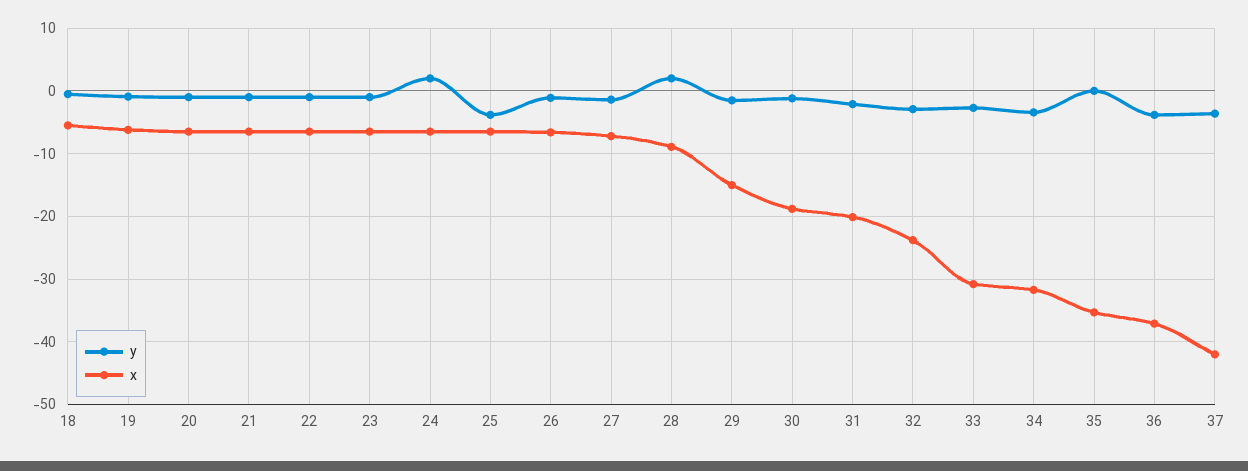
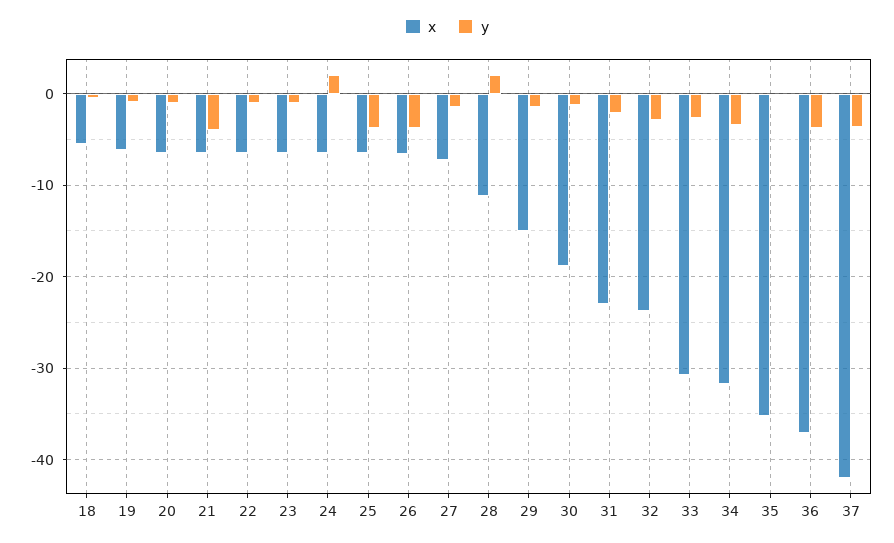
  {
    "y": {
      "18": -1,
      "19": -1,
      "20": -1,
-     "21": -1,
+     "21": -4,
      "22": -1,
      "23": -1,
      "24": 2,
      "25": -4,
-     "26": -1,
+     "26": -4,
      "27": -1,
      "28": 2,
      "29": -2,
      "30": -1,
      "31": -2,
      "32": -3,
      "33": -3,
      "34": -3,
      "35": 0,
      "36": -4,
      "37": -4
    },
    "x": {
      "18": -6,
      "19": -6,
      "20": -7,
      "21": -7,
      "22": -7,
      "23": -7,
      "24": -7,
      "25": -7,
      "26": -7,
      "27": -7,
-     "28": -9,
+     "28": -11,
      "29": -15,
      "30": -19,
-     "31": -20,
+     "31": -23,
      "32": -24,
      "33": -31,
      "34": -32,
      "35": -35,
      "36": -37,
      "37": -42
    }
  }

